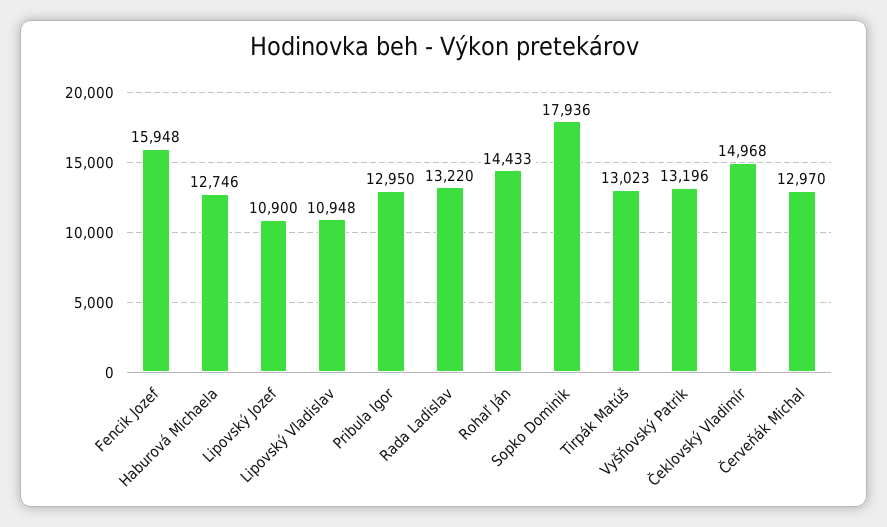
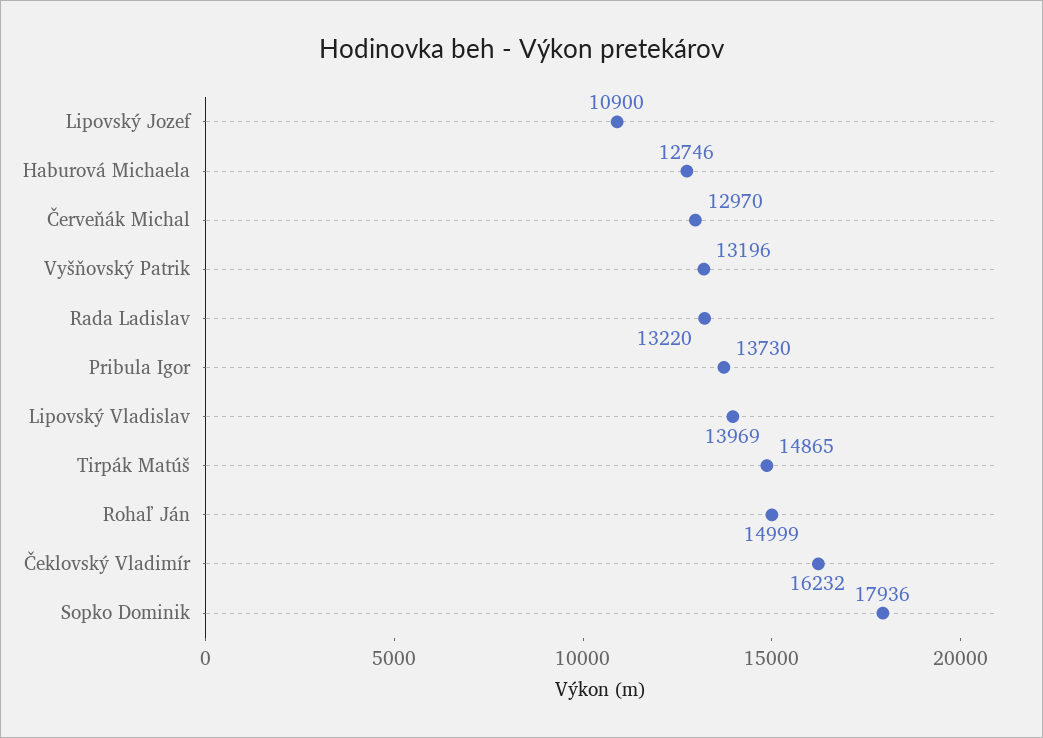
  {
-   "Fencik Jozef": 15948,
    "Haburová Michaela": 12746,
    "Lipovský Jozef": 10900,
-   "Lipovský Vladislav": 10948,
+   "Lipovský Vladislav": 13969,
-   "Pribula Igor": 12950,
+   "Pribula Igor": 13730,
    "Rada Ladislav": 13220,
-   "Rohaľ Ján": 14433,
+   "Rohaľ Ján": 14999,
    "Sopko Dominik": 17936,
-   "Tirpák Matúš": 13023,
+   "Tirpák Matúš": 14865,
    "Vyšňovský Patrik": 13196,
-   "Čeklovský Vladimír": 14968,
+   "Čeklovský Vladimír": 16232,
    "Červeňák Michal": 12970
  }

